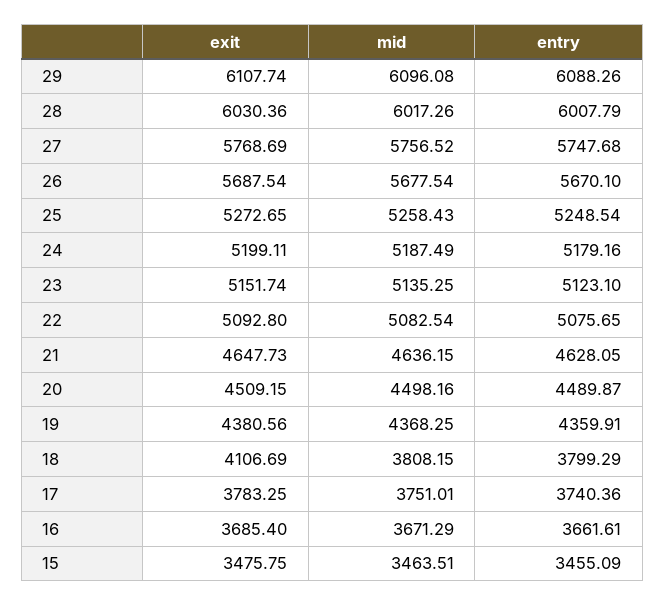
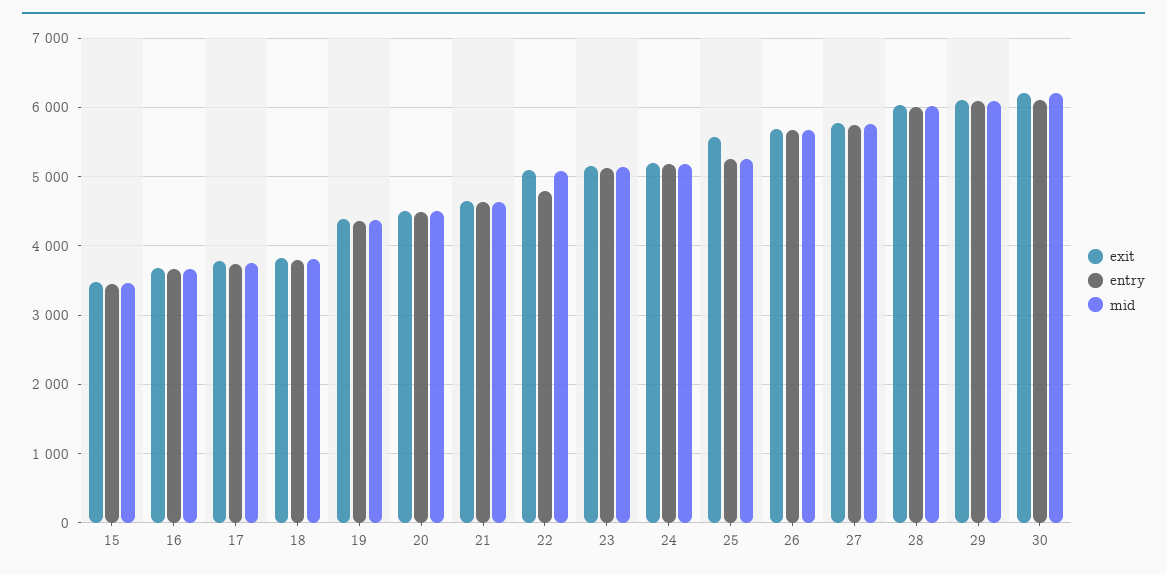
  {
    "exit": {
      "29": 6107.74,
      "28": 6030.36,
      "27": 5768.69,
      "26": 5687.54,
-     "25": 5272.65,
+     "25": 5600,
      "24": 5199.11,
      "23": 5151.74,
      "22": 5092.8,
      "21": 4647.73,
      "20": 4509.15,
      "19": 4380.56,
-     "18": 4106.69,
+     "18": 3800,
      "17": 3783.25,
      "16": 3685.4,
-     "15": 3475.75
+     "15": 3475.75,
+     "30": 6200
    },
    "mid": {
      "29": 6096.08,
      "28": 6017.26,
      "27": 5756.52,
      "26": 5677.54,
      "25": 5258.43,
      "24": 5187.49,
      "23": 5135.25,
      "22": 5082.54,
      "21": 4636.15,
      "20": 4498.16,
      "19": 4368.25,
      "18": 3808.15,
      "17": 3751.01,
      "16": 3671.29,
-     "15": 3463.51
+     "15": 3463.51,
+     "30": 6200
    },
    "entry": {
      "29": 6088.26,
      "28": 6007.79,
      "27": 5747.68,
      "26": 5670.1,
      "25": 5248.54,
      "24": 5179.16,
      "23": 5123.1,
-     "22": 5075.65,
+     "22": 4800,
      "21": 4628.05,
      "20": 4489.87,
      "19": 4359.91,
      "18": 3799.29,
      "17": 3740.36,
      "16": 3661.61,
-     "15": 3455.09
+     "15": 3455.09,
+     "30": 6100
    }
  }

